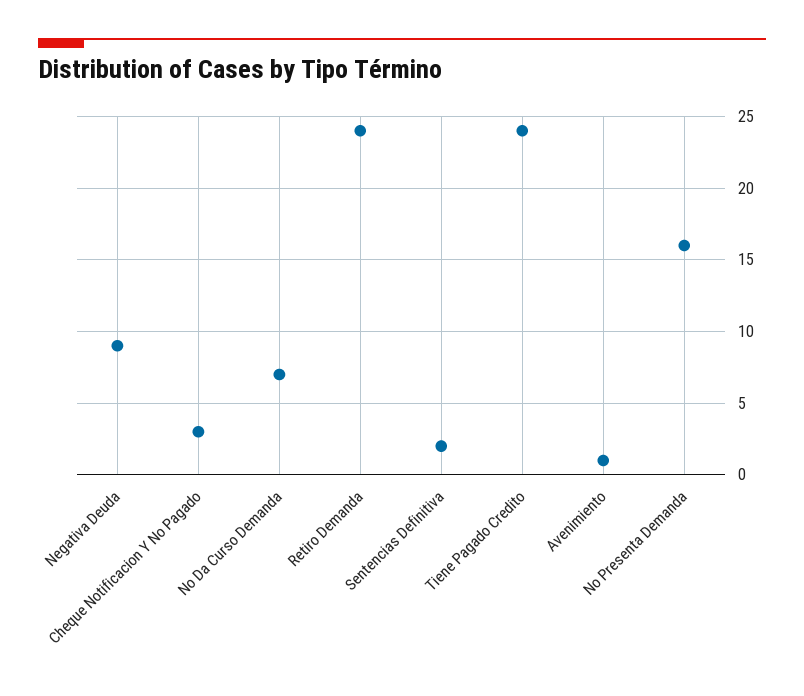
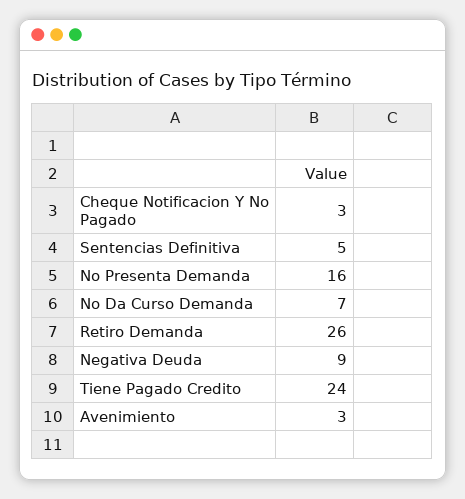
  {
    "Negativa Deuda": 9,
    "Cheque Notificacion Y No Pagado": 3,
    "No Da Curso Demanda": 7,
-   "Retiro Demanda": 24,
+   "Retiro Demanda": 26,
-   "Sentencias Definitiva": 2,
+   "Sentencias Definitiva": 5,
    "Tiene Pagado Credito": 24,
-   "Avenimiento": 1,
+   "Avenimiento": 3,
    "No Presenta Demanda": 16
  }

